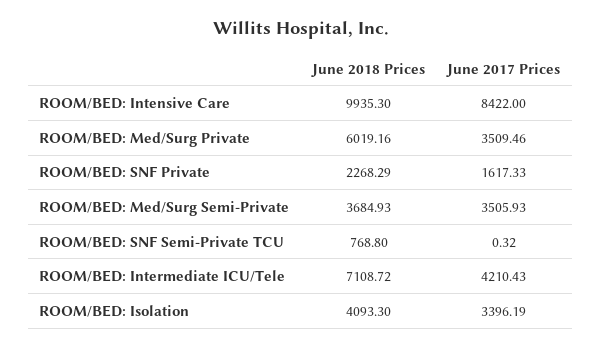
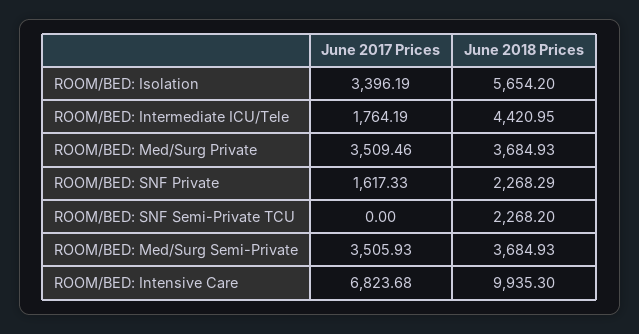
  {
    "June 2018 Prices": {
      "ROOM/BED: Intensive Care": 9935.3,
-     "ROOM/BED: Med/Surg Private": 6019.16,
+     "ROOM/BED: Med/Surg Private": 3684.93,
      "ROOM/BED: SNF Private": 2268.29,
      "ROOM/BED: Med/Surg Semi-Private": 3684.93,
-     "ROOM/BED: SNF Semi-Private TCU": 768.8,
+     "ROOM/BED: SNF Semi-Private TCU": 2268.2,
-     "ROOM/BED: Intermediate ICU/Tele": 7108.72,
+     "ROOM/BED: Intermediate ICU/Tele": 4420.95,
-     "ROOM/BED: Isolation": 4093.3
+     "ROOM/BED: Isolation": 5654.2
    },
    "June 2017 Prices": {
-     "ROOM/BED: Intensive Care": 8422,
+     "ROOM/BED: Intensive Care": 6823.68,
      "ROOM/BED: Med/Surg Private": 3509.46,
      "ROOM/BED: SNF Private": 1617.33,
      "ROOM/BED: Med/Surg Semi-Private": 3505.93,
-     "ROOM/BED: SNF Semi-Private TCU": 0.32,
+     "ROOM/BED: SNF Semi-Private TCU": 0,
-     "ROOM/BED: Intermediate ICU/Tele": 4210.43,
+     "ROOM/BED: Intermediate ICU/Tele": 1764.19,
      "ROOM/BED: Isolation": 3396.19
    }
  }

